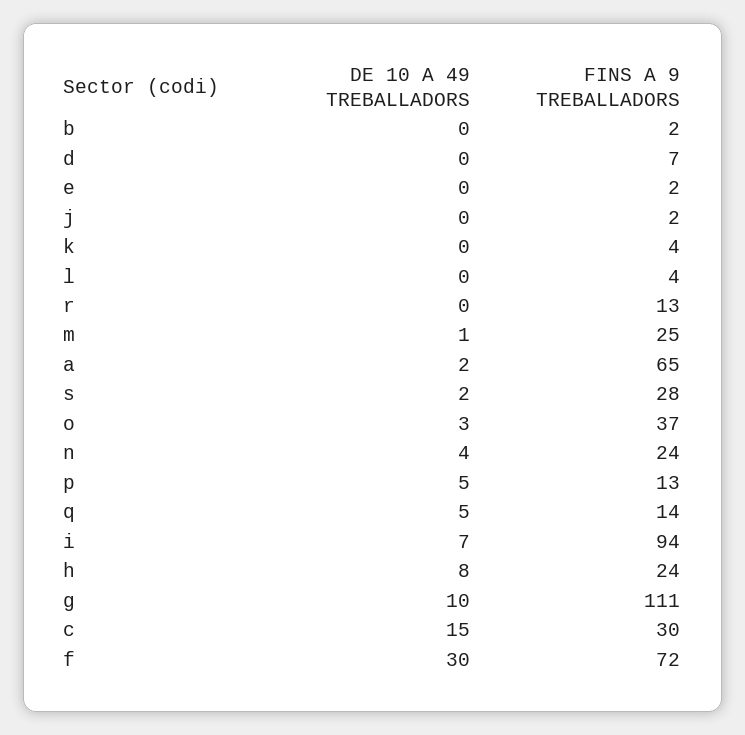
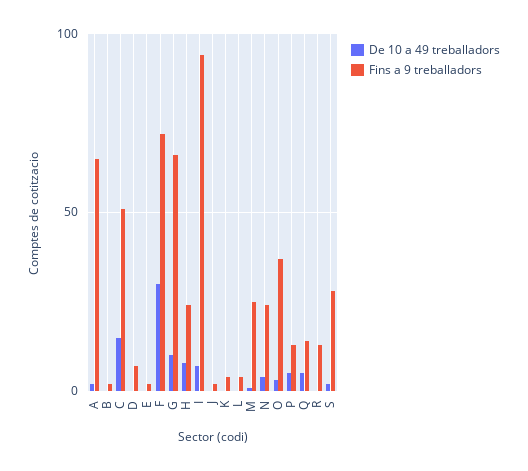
  {
    "DE 10 A 49 TREBALLADORS": {
      "b": 0,
      "d": 0,
      "e": 0,
      "j": 0,
      "k": 0,
      "l": 0,
      "r": 0,
      "m": 1,
      "a": 2,
      "s": 2,
      "o": 3,
      "n": 4,
      "p": 5,
      "q": 5,
      "i": 7,
      "h": 8,
      "g": 10,
      "c": 15,
      "f": 30
    },
    "FINS A 9 TREBALLADORS": {
      "b": 2,
      "d": 7,
      "e": 2,
      "j": 2,
      "k": 4,
      "l": 4,
      "r": 13,
      "m": 25,
      "a": 65,
      "s": 28,
      "o": 37,
      "n": 24,
      "p": 13,
      "q": 14,
      "i": 94,
      "h": 24,
-     "g": 111,
+     "g": 65,
-     "c": 30,
+     "c": 50,
      "f": 72
    }
  }

